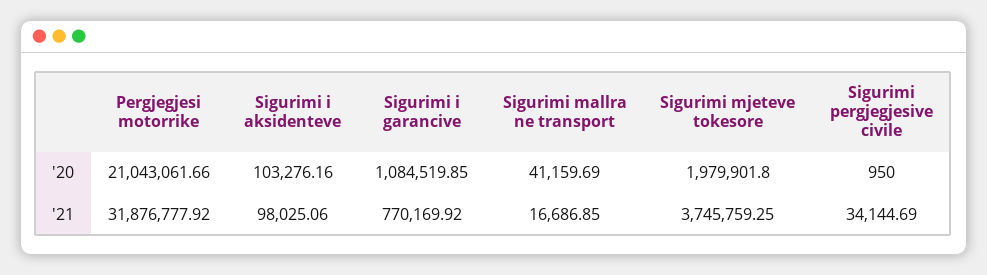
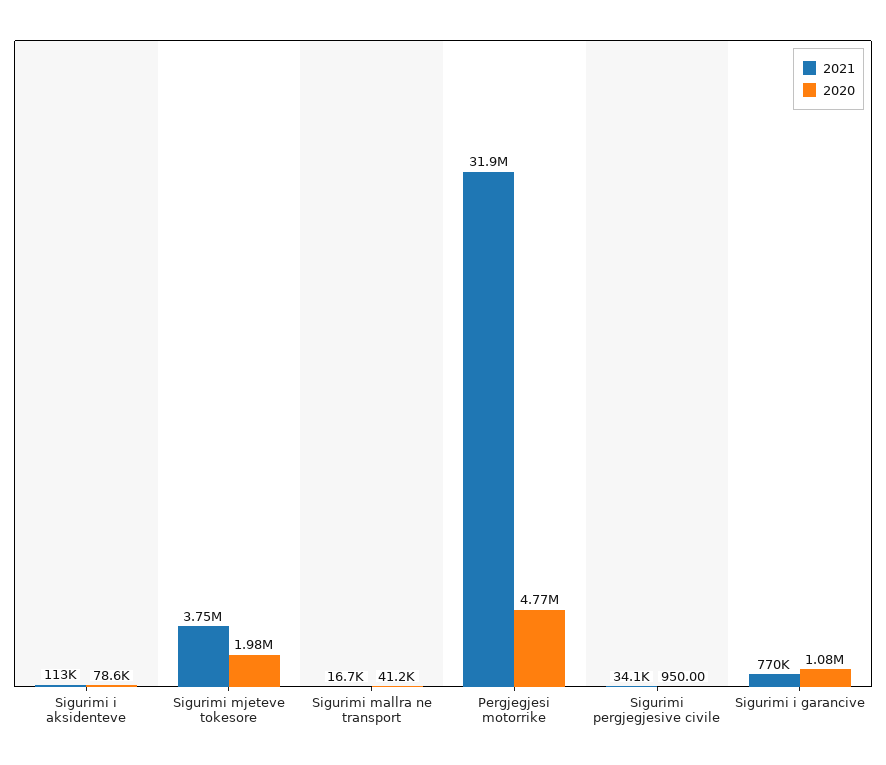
  {
    "'20": {
-     "Pergjegjesi motorrike": 21043061.66,
+     "Pergjegjesi motorrike": 4770000,
-     "Sigurimi i aksidenteve": 103276.16,
+     "Sigurimi i aksidenteve": 78600,
      "Sigurimi i garancive": 1084519.85,
      "Sigurimi mallra ne transport": 41159.69,
      "Sigurimi mjeteve tokesore": 1979901.8,
      "Sigurimi pergjegjesive civile": 950
    },
    "'21": {
      "Pergjegjesi motorrike": 31876777.92,
-     "Sigurimi i aksidenteve": 98025.06,
+     "Sigurimi i aksidenteve": 113000,
      "Sigurimi i garancive": 770169.92,
      "Sigurimi mallra ne transport": 16686.85,
      "Sigurimi mjeteve tokesore": 3745759.25,
      "Sigurimi pergjegjesive civile": 34144.69
    }
  }

